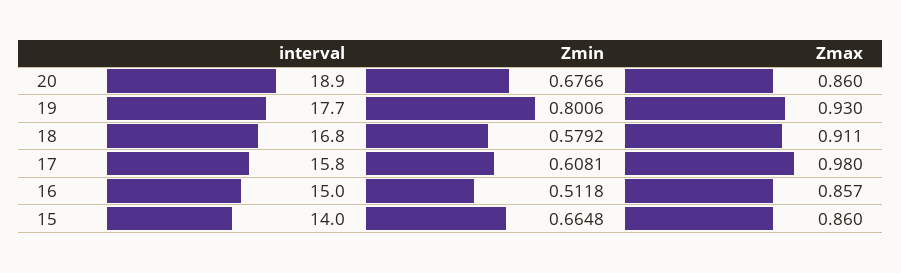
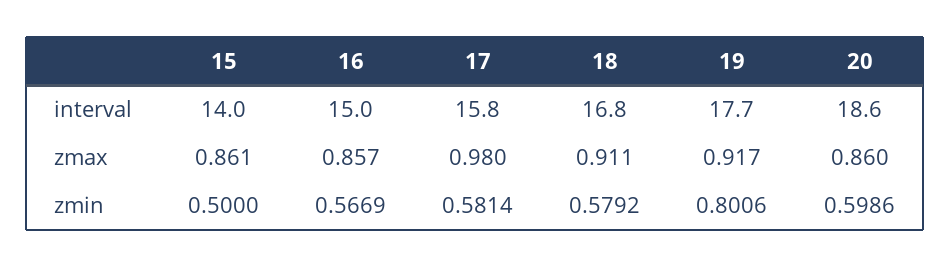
  {
    "interval": {
-     "20": 18.9,
+     "20": 18.6,
      "19": 17.7,
      "18": 16.8,
      "17": 15.8,
      "16": 15,
      "15": 14
    },
    "Zmin": {
-     "20": 0.6766,
+     "20": 0.5986,
      "19": 0.8006,
      "18": 0.5792,
-     "17": 0.6081,
+     "17": 0.5814,
-     "16": 0.5118,
+     "16": 0.5669,
-     "15": 0.6648
+     "15": 0.5
    },
    "Zmax": {
      "20": 0.86,
-     "19": 0.93,
+     "19": 0.917,
      "18": 0.911,
      "17": 0.98,
      "16": 0.857,
-     "15": 0.86
+     "15": 0.861
    }
  }

